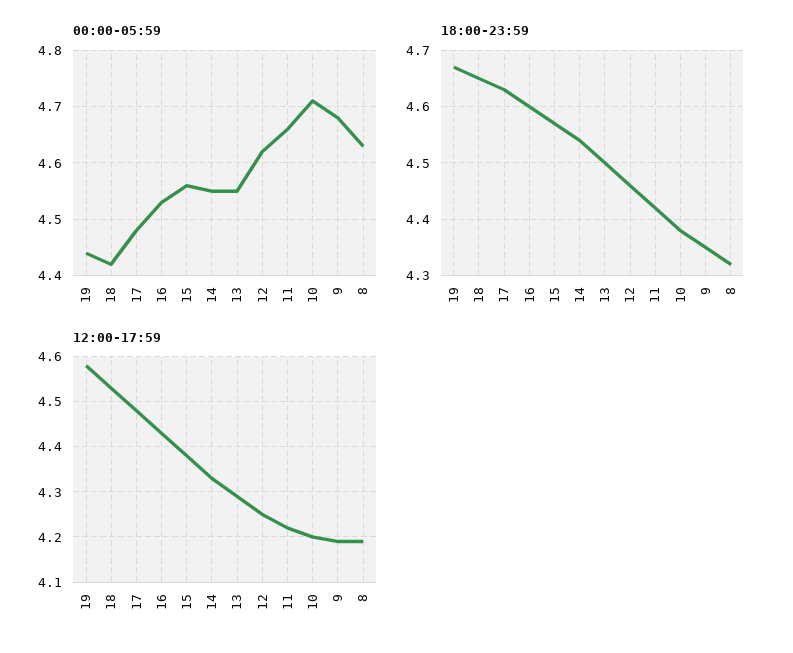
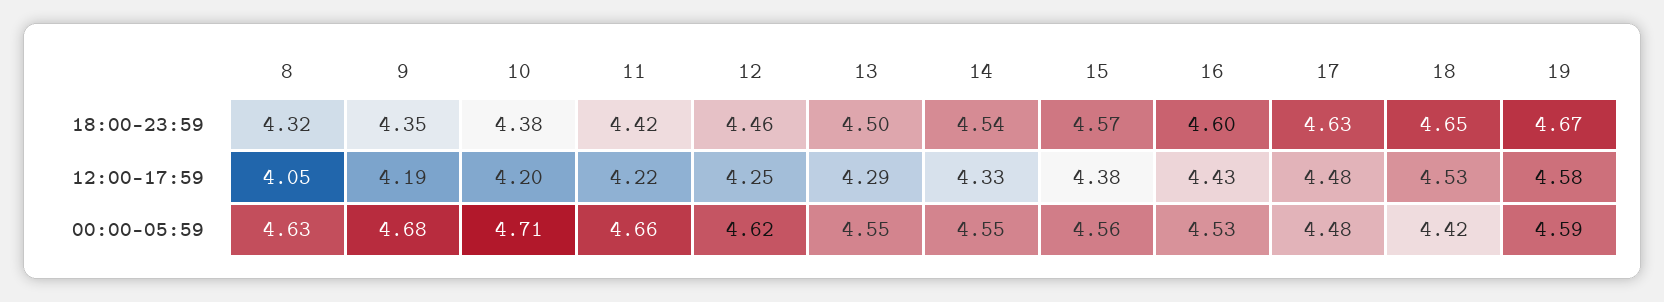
  {
    "00:00-05:59": {
-     "19": 4.45,
+     "19": 4.59,
      "18": 4.42,
      "17": 4.48,
      "16": 4.53,
      "15": 4.56,
      "14": 4.55,
      "13": 4.55,
      "12": 4.62,
      "11": 4.66,
      "10": 4.71,
      "9": 4.68,
      "8": 4.63
    },
    "18:00-23:59": {
      "19": 4.67,
      "18": 4.65,
      "17": 4.63,
      "16": 4.6,
      "15": 4.57,
      "14": 4.54,
      "13": 4.5,
      "12": 4.46,
      "11": 4.42,
      "10": 4.38,
      "9": 4.35,
      "8": 4.32
    },
    "12:00-17:59": {
      "19": 4.58,
      "18": 4.53,
      "17": 4.48,
      "16": 4.43,
      "15": 4.38,
      "14": 4.33,
      "13": 4.29,
      "12": 4.25,
      "11": 4.22,
      "10": 4.2,
      "9": 4.19,
-     "8": 4.2
+     "8": 4.05
    }
  }

